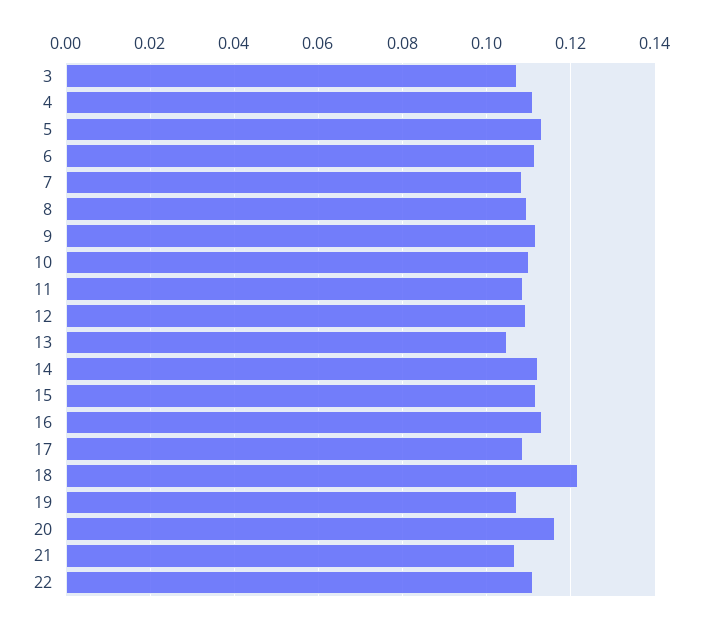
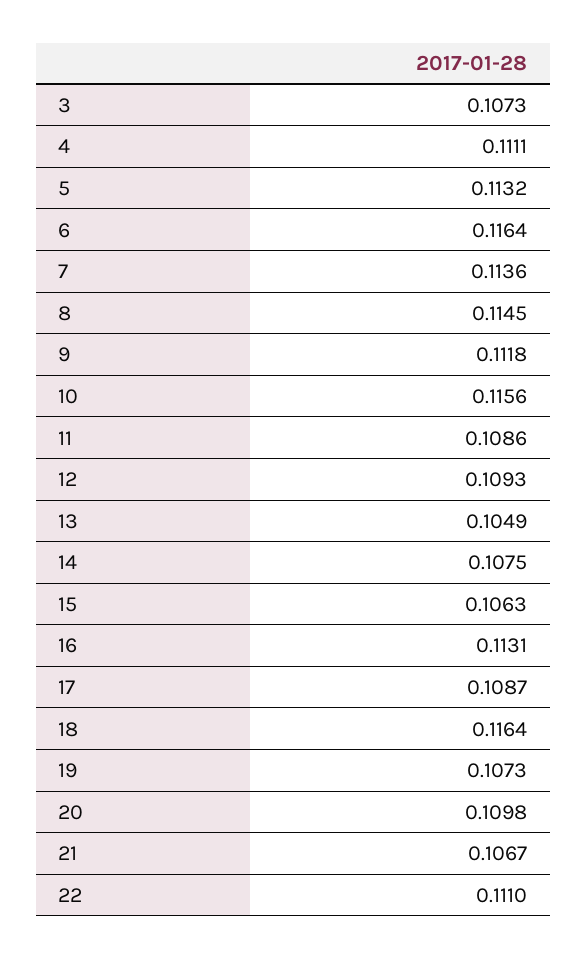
  {
    "3": 0.1073,
    "4": 0.1111,
    "5": 0.1132,
-   "6": 0.112,
+   "6": 0.1164,
-   "7": 0.108,
+   "7": 0.1136,
-   "8": 0.11,
+   "8": 0.1145,
    "9": 0.1118,
-   "10": 0.11,
+   "10": 0.1156,
    "11": 0.1086,
    "12": 0.1093,
    "13": 0.1049,
-   "14": 0.112,
+   "14": 0.1075,
-   "15": 0.112,
+   "15": 0.1063,
    "16": 0.1131,
    "17": 0.1087,
-   "18": 0.122,
+   "18": 0.1164,
    "19": 0.1073,
-   "20": 0.116,
+   "20": 0.1098,
    "21": 0.1067,
    "22": 0.111
  }

